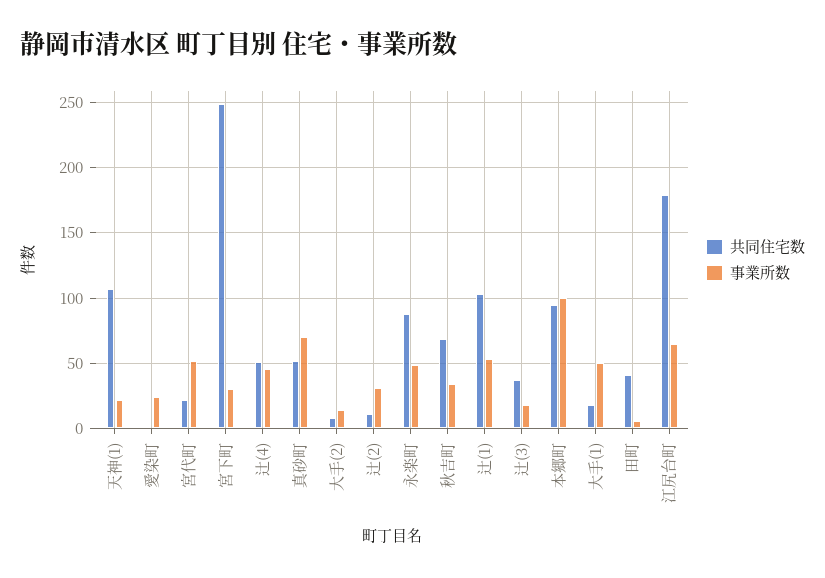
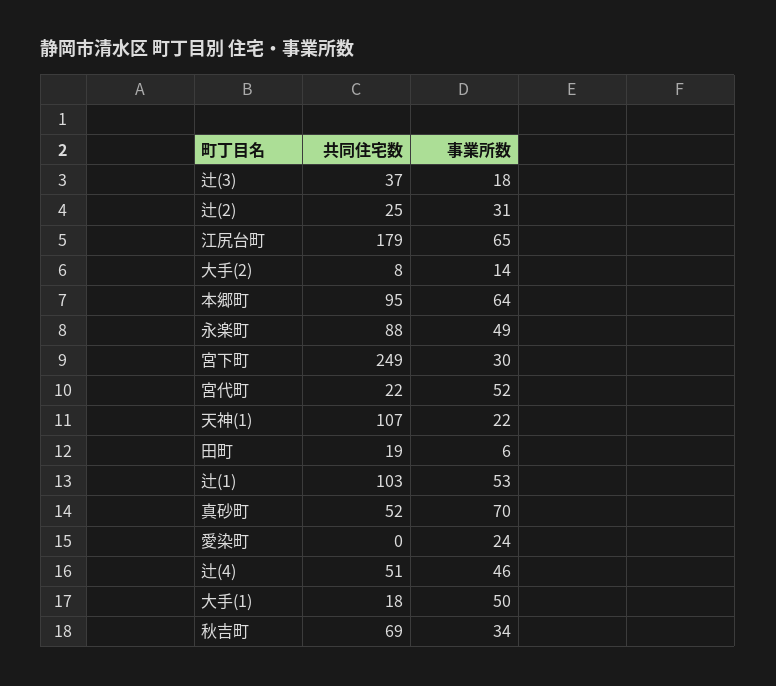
  {
    "共同住宅数": {
      "天神(1)": 107,
      "愛染町": 0,
      "宮代町": 22,
      "宮下町": 249,
      "辻(4)": 51,
      "真砂町": 52,
      "大手(2)": 8,
-     "辻(2)": 10,
+     "辻(2)": 25,
      "永楽町": 88,
      "秋吉町": 69,
      "辻(1)": 103,
      "辻(3)": 37,
      "本郷町": 95,
      "大手(1)": 18,
-     "田町": 40,
+     "田町": 19,
      "江尻台町": 179
    },
    "事業所数": {
      "天神(1)": 22,
      "愛染町": 24,
      "宮代町": 52,
      "宮下町": 30,
      "辻(4)": 46,
      "真砂町": 70,
      "大手(2)": 14,
      "辻(2)": 31,
      "永楽町": 49,
      "秋吉町": 34,
      "辻(1)": 53,
      "辻(3)": 18,
-     "本郷町": 100,
+     "本郷町": 64,
      "大手(1)": 50,
      "田町": 6,
      "江尻台町": 65
    }
  }

